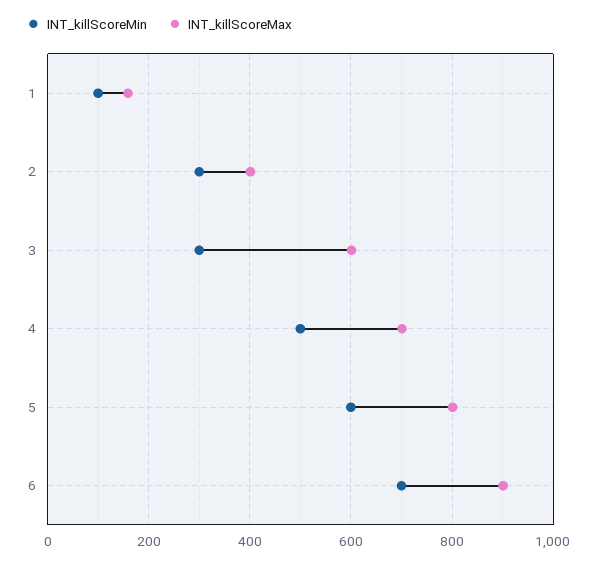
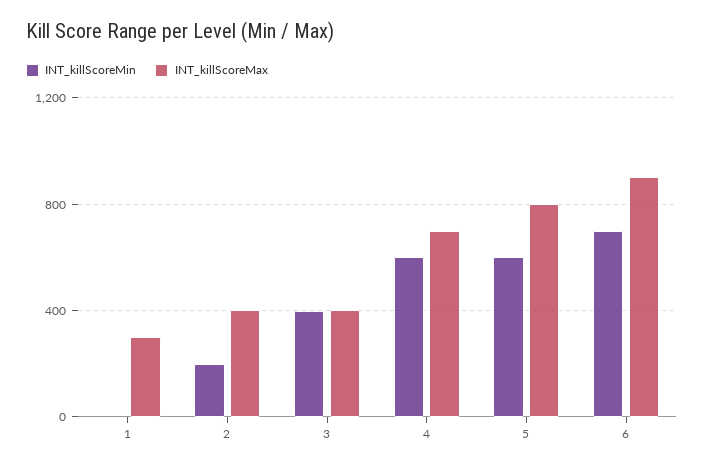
  {
    "INT_killScoreMin": {
-     "1": 100,
+     "1": 0,
-     "2": 300,
+     "2": 200,
-     "3": 300,
+     "3": 400,
-     "4": 500,
+     "4": 600,
      "5": 600,
      "6": 700
    },
    "INT_killScoreMax": {
-     "1": 160,
+     "1": 300,
      "2": 400,
-     "3": 600,
+     "3": 400,
      "4": 700,
      "5": 800,
      "6": 900
    }
  }

